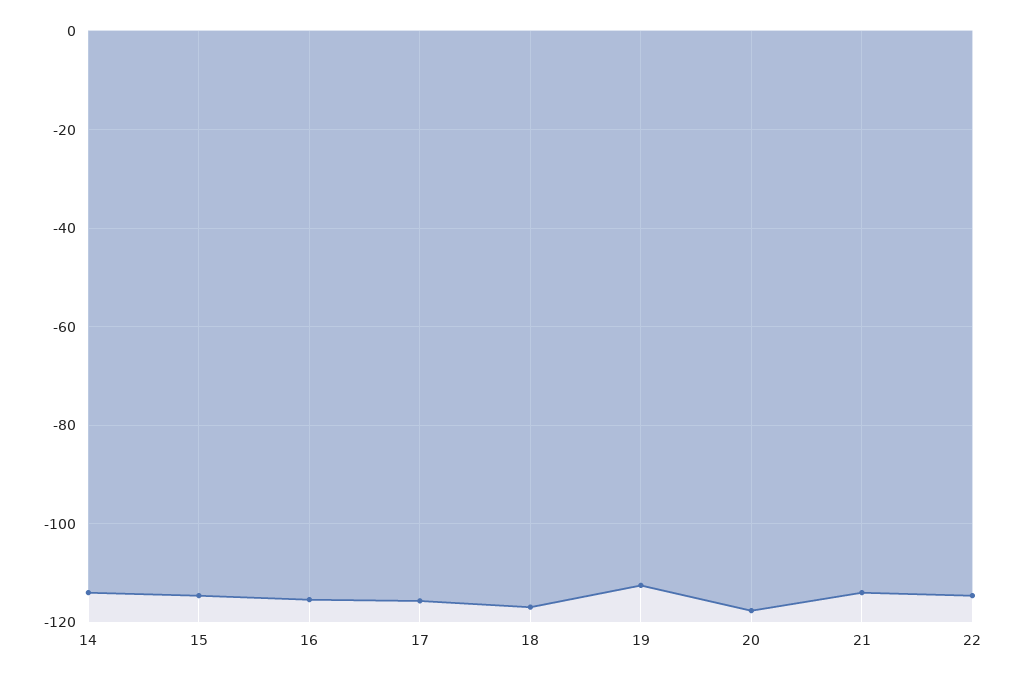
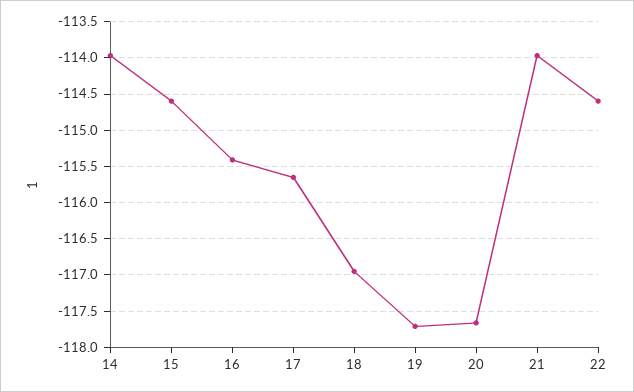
  {
    "14": -114,
    "15": -114.6,
    "16": -115.4,
    "17": -115.7,
    "18": -117,
-   "19": -112,
+   "19": -117.7,
    "20": -117.7,
    "21": -114,
    "22": -114.6
  }

